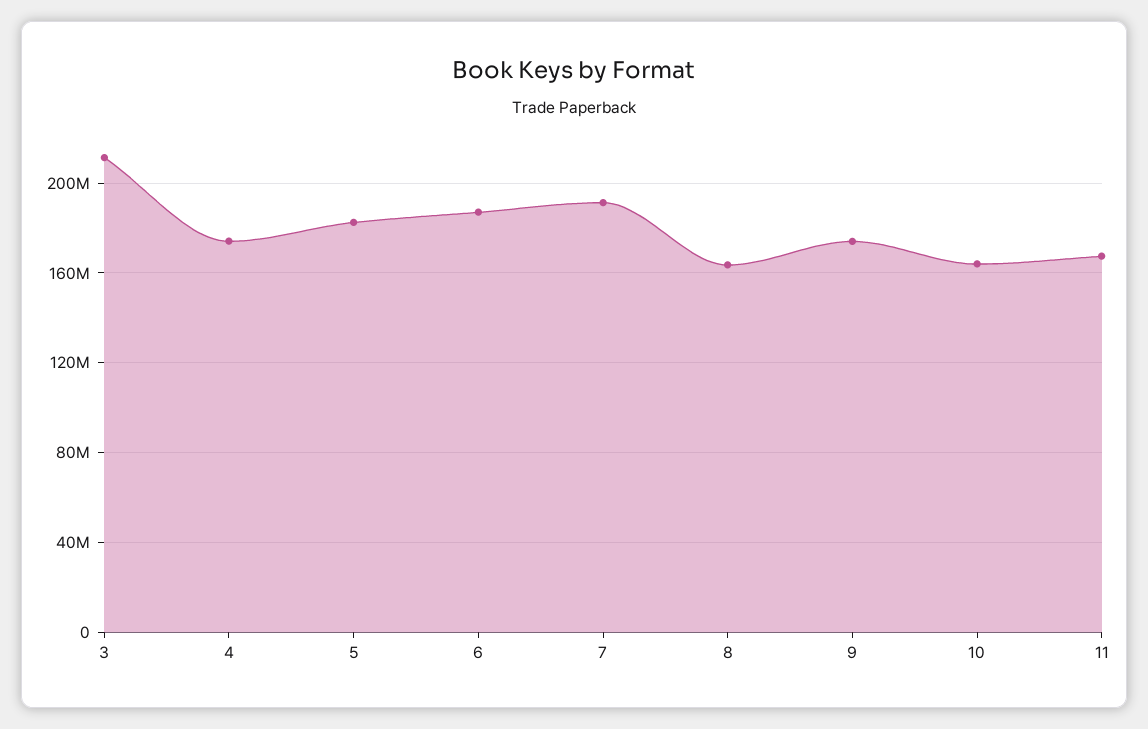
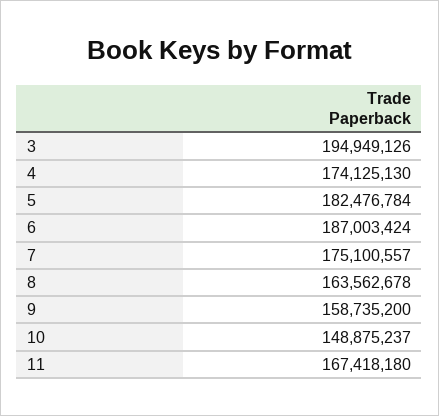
  {
-   "3": 210000000,
+   "3": 194949126,
    "4": 174125130,
    "5": 182476784,
    "6": 187003424,
-   "7": 190000000,
+   "7": 175100557,
    "8": 163562678,
-   "9": 175000000,
+   "9": 158735200,
-   "10": 165000000,
+   "10": 148875237,
    "11": 167418180
  }

